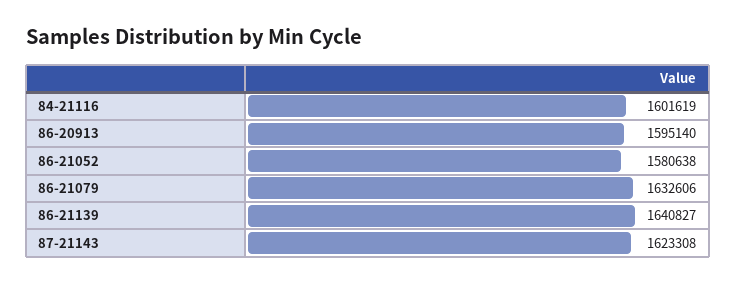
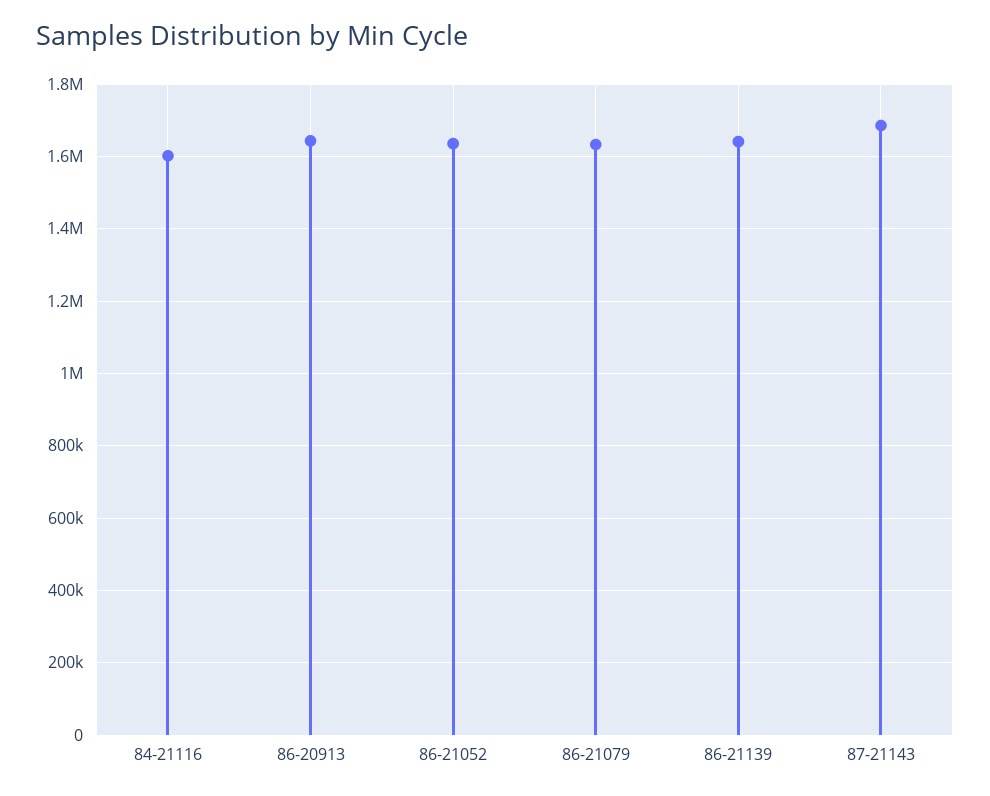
  {
    "84-21116": 1601619,
-   "86-20913": 1595140,
+   "86-20913": 1640000,
-   "86-21052": 1580638,
+   "86-21052": 1640000,
    "86-21079": 1632606,
    "86-21139": 1640827,
-   "87-21143": 1623308
+   "87-21143": 1680000
  }

